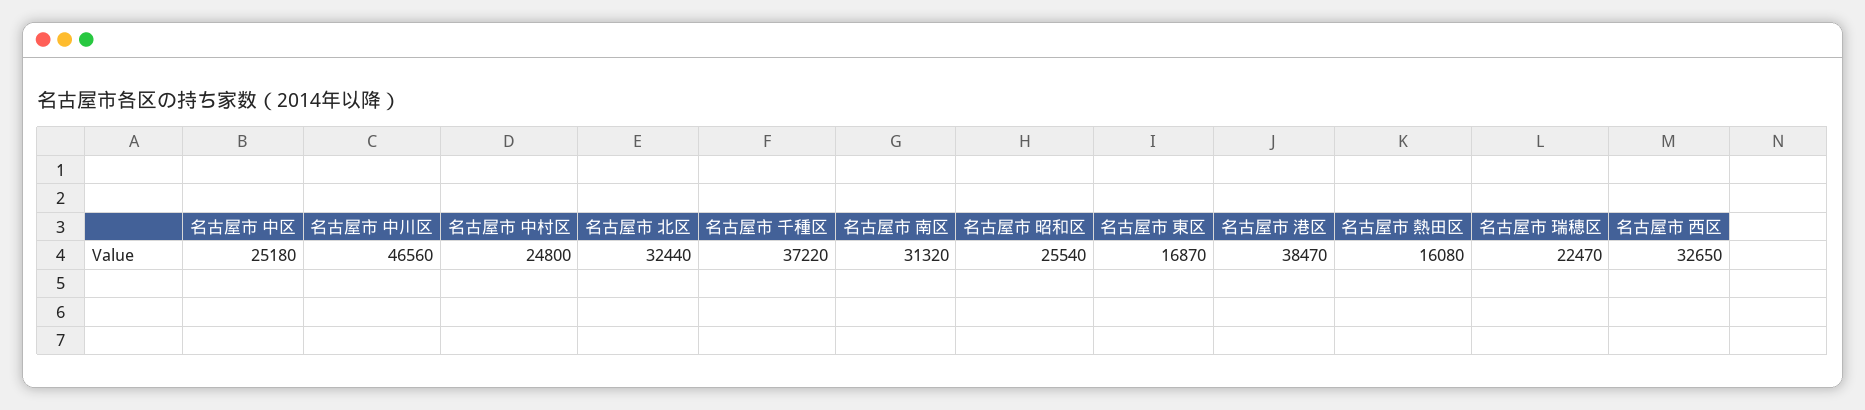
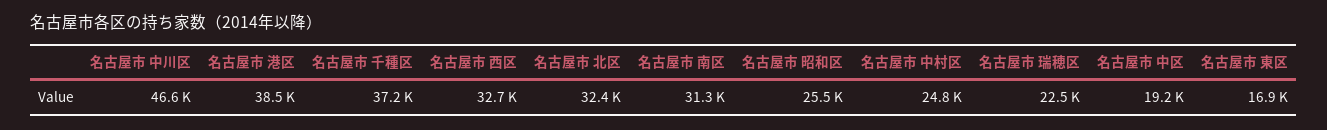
  {
-   "名古屋市 中区": 25180,
+   "名古屋市 中区": 19200,
    "名古屋市 中川区": 46560,
    "名古屋市 中村区": 24800,
    "名古屋市 北区": 32440,
    "名古屋市 千種区": 37220,
    "名古屋市 南区": 31320,
    "名古屋市 昭和区": 25540,
    "名古屋市 東区": 16870,
    "名古屋市 港区": 38470,
-   "名古屋市 熱田区": 16080,
    "名古屋市 瑞穂区": 22470,
    "名古屋市 西区": 32650
  }

